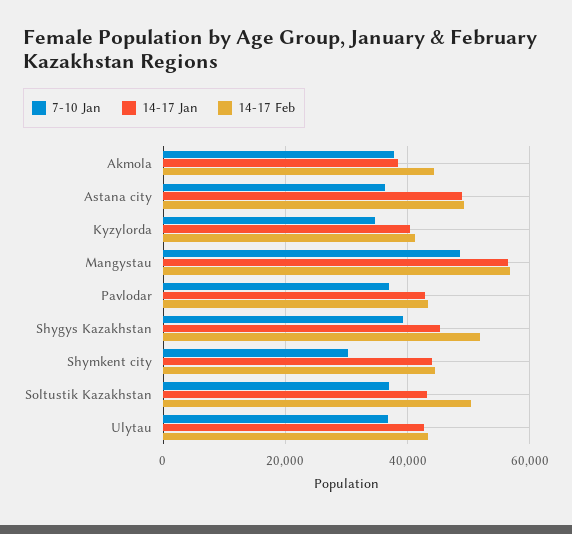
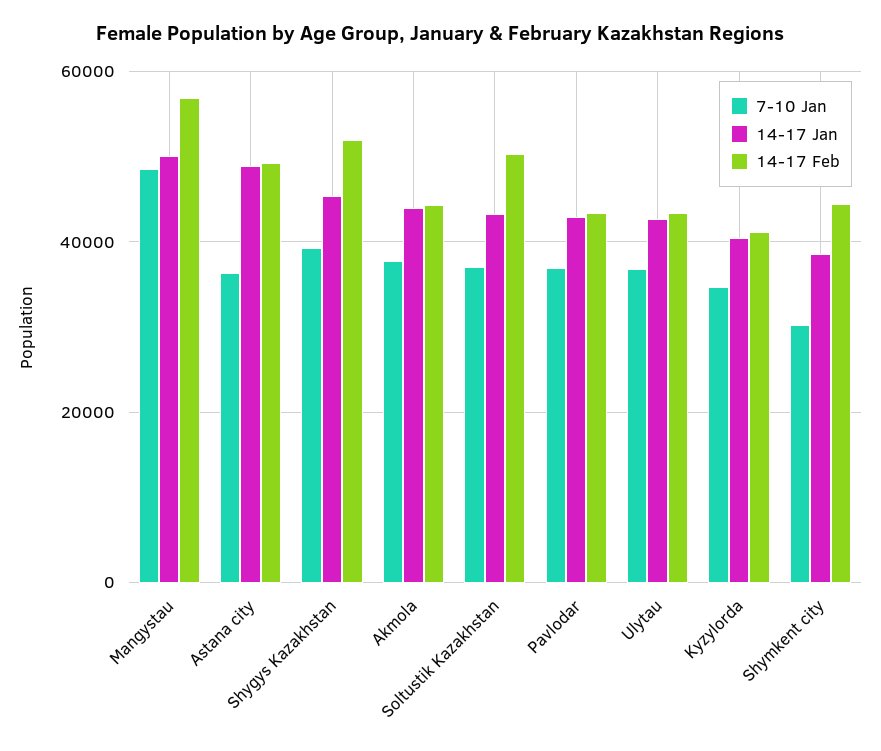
  {
    "7-10 Jan": {
      "Akmola": 38000,
      "Astana city": 36000,
      "Kyzylorda": 34000,
      "Mangystau": 48000,
      "Pavlodar": 36000,
      "Shygys Kazakhstan": 40000,
      "Shymkent city": 30000,
      "Soltustik Kazakhstan": 36000,
      "Ulytau": 36000
    },
    "14-17 Jan": {
-     "Akmola": 38000,
+     "Akmola": 44000,
      "Astana city": 48000,
      "Kyzylorda": 40000,
-     "Mangystau": 56000,
+     "Mangystau": 50000,
      "Pavlodar": 42000,
      "Shygys Kazakhstan": 46000,
-     "Shymkent city": 44000,
+     "Shymkent city": 38000,
      "Soltustik Kazakhstan": 44000,
      "Ulytau": 42000
    },
    "14-17 Feb": {
      "Akmola": 44000,
      "Astana city": 50000,
      "Kyzylorda": 42000,
      "Mangystau": 56000,
      "Pavlodar": 44000,
      "Shygys Kazakhstan": 52000,
      "Shymkent city": 44000,
      "Soltustik Kazakhstan": 50000,
      "Ulytau": 44000
    }
  }

